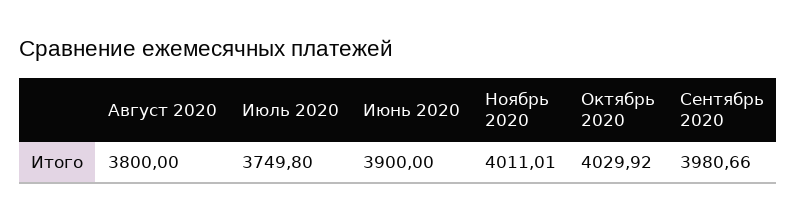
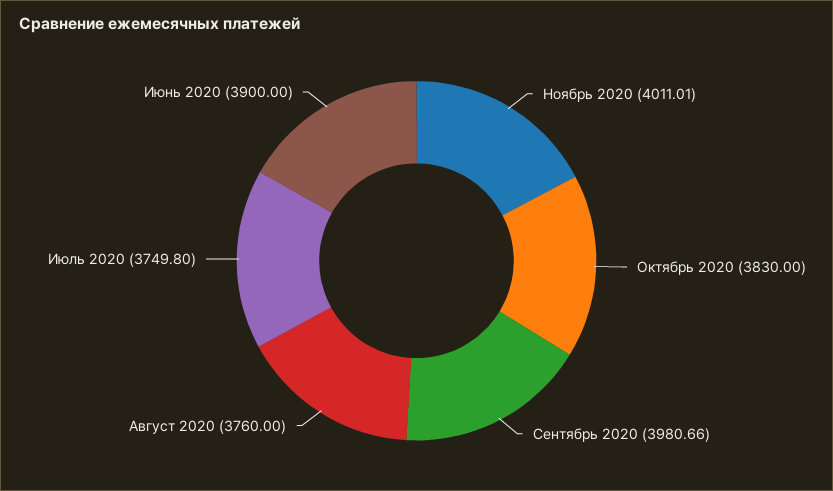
  {
-   "Август 2020": 3800,
+   "Август 2020": 3760,
    "Июль 2020": 3749.8,
    "Июнь 2020": 3900,
    "Ноябрь 2020": 4011.01,
-   "Октябрь 2020": 4029.92,
+   "Октябрь 2020": 3830,
    "Сентябрь 2020": 3980.66
  }

